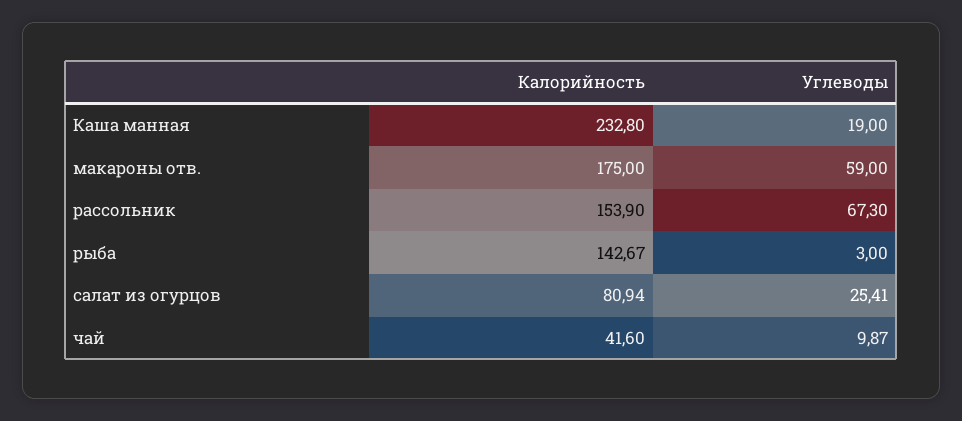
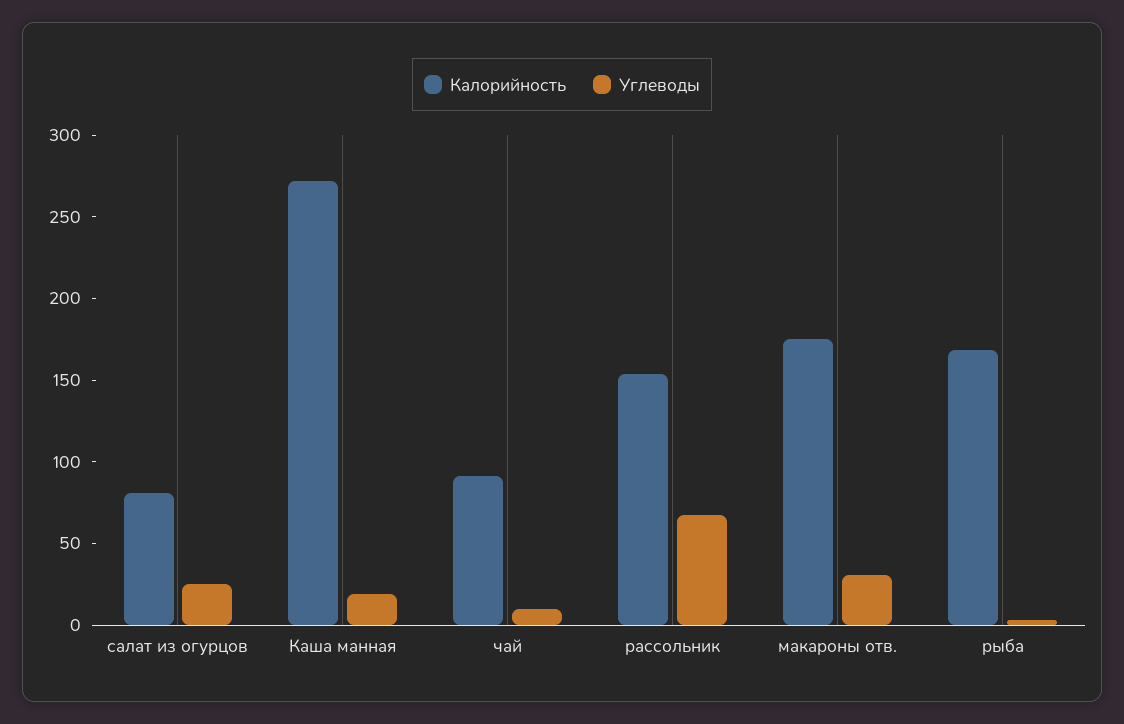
  {
    "Калорийность": {
-     "Каша манная": 232.8,
+     "Каша манная": 270,
      "макароны отв.": 175,
      "рассольник": 153.9,
-     "рыба": 142.67,
+     "рыба": 170,
      "салат из огурцов": 80.94,
-     "чай": 41.6
+     "чай": 90
    },
    "Углеводы": {
      "Каша манная": 19,
-     "макароны отв.": 59,
+     "макароны отв.": 30,
      "рассольник": 67.3,
      "рыба": 3,
      "салат из огурцов": 25.41,
      "чай": 9.87
    }
  }

